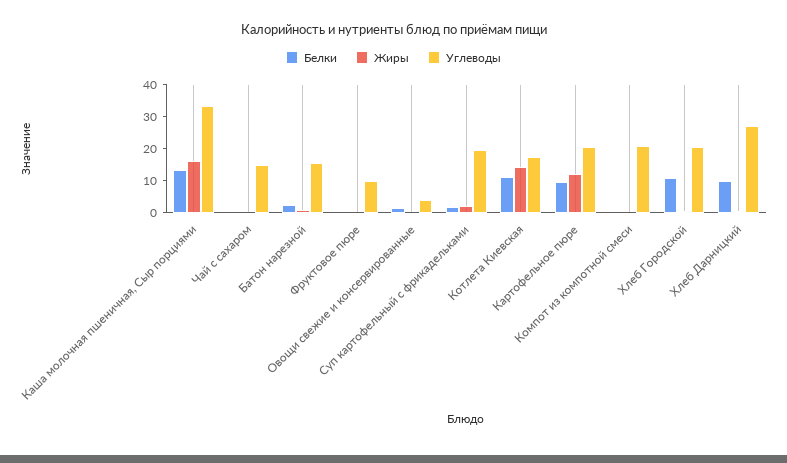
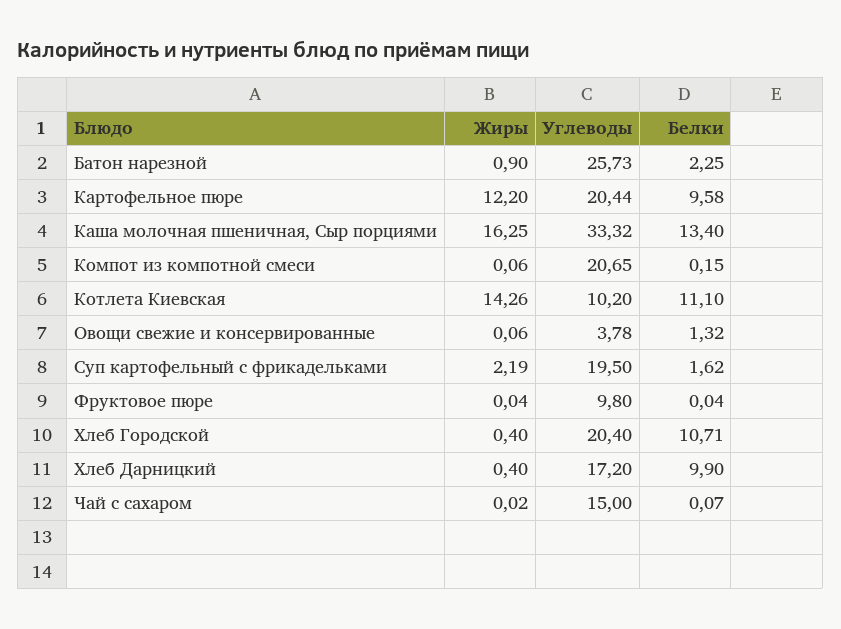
  {
    "Белки": {
      "Каша молочная пшеничная, Сыр порциями": 13.4,
      "Чай с сахаром": 0.07,
      "Батон нарезной": 2.25,
      "Фруктовое пюре": 0.04,
      "Овощи свежие и консервированные": 1.32,
      "Суп картофельный с фрикадельками": 1.62,
      "Котлета Киевская": 11.1,
      "Картофельное пюре": 9.58,
      "Компот из компотной смеси": 0.15,
      "Хлеб Городской": 10.71,
      "Хлеб Дарницкий": 9.9
    },
    "Жиры": {
      "Каша молочная пшеничная, Сыр порциями": 16.25,
      "Чай с сахаром": 0.02,
      "Батон нарезной": 0.9,
      "Фруктовое пюре": 0.04,
      "Овощи свежие и консервированные": 0.06,
      "Суп картофельный с фрикадельками": 2.19,
      "Котлета Киевская": 14.26,
      "Картофельное пюре": 12.2,
      "Компот из компотной смеси": 0.06,
      "Хлеб Городской": 0.4,
      "Хлеб Дарницкий": 0.4
    },
    "Углеводы": {
      "Каша молочная пшеничная, Сыр порциями": 33.32,
      "Чай с сахаром": 15,
-     "Батон нарезной": 15,
+     "Батон нарезной": 25.73,
      "Фруктовое пюре": 9.8,
      "Овощи свежие и консервированные": 3.78,
      "Суп картофельный с фрикадельками": 19.5,
-     "Котлета Киевская": 17.5,
+     "Котлета Киевская": 10.2,
      "Картофельное пюре": 20.44,
      "Компот из компотной смеси": 20.65,
      "Хлеб Городской": 20.4,
-     "Хлеб Дарницкий": 27.5
+     "Хлеб Дарницкий": 17.2
    }
  }

